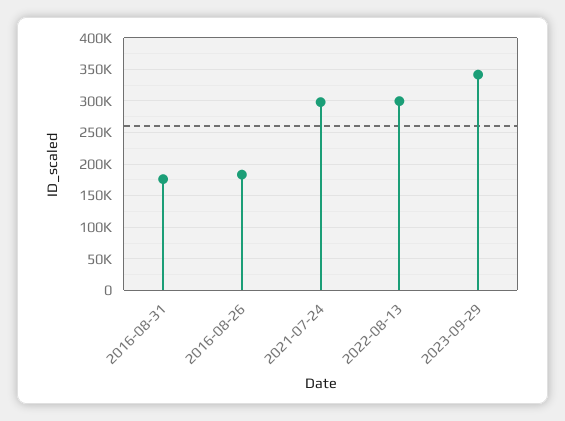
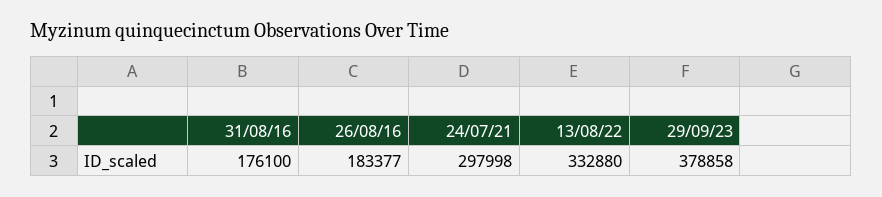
  {
    "2016-08-31": 176100,
    "2016-08-26": 183377,
    "2021-07-24": 297998,
-   "2022-08-13": 300000,
+   "2022-08-13": 332880,
-   "2023-09-29": 340000
+   "2023-09-29": 378858
  }

